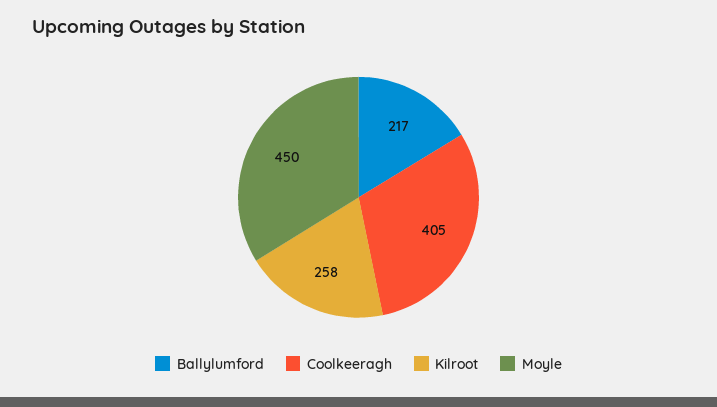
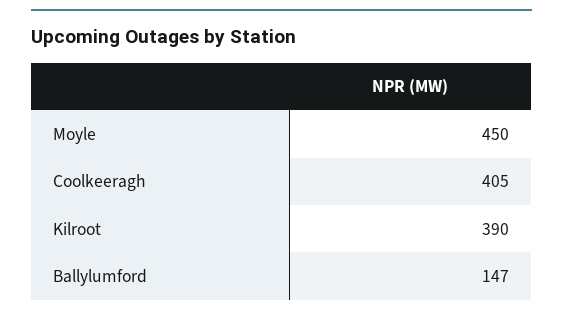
  {
-   "Ballylumford": 217,
+   "Ballylumford": 147,
    "Coolkeeragh": 405,
-   "Kilroot": 258,
+   "Kilroot": 390,
    "Moyle": 450
  }

